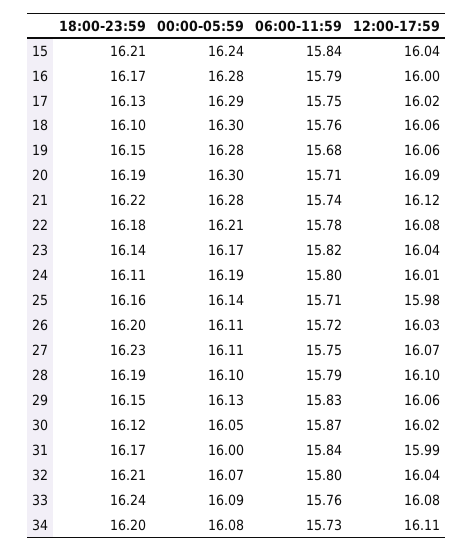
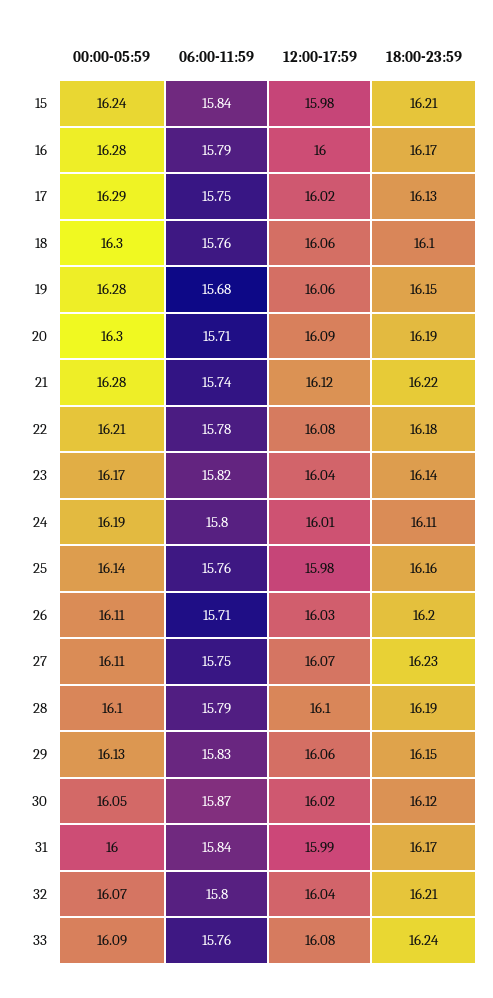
  {
    "18:00-23:59": {
      "15": 16.21,
      "16": 16.17,
      "17": 16.13,
      "18": 16.1,
      "19": 16.15,
      "20": 16.19,
      "21": 16.22,
      "22": 16.18,
      "23": 16.14,
      "24": 16.11,
      "25": 16.16,
      "26": 16.2,
      "27": 16.23,
      "28": 16.19,
      "29": 16.15,
      "30": 16.12,
      "31": 16.17,
      "32": 16.21,
-     "33": 16.24,
+     "33": 16.24
-     "34": 16.2
    },
    "00:00-05:59": {
      "15": 16.24,
      "16": 16.28,
      "17": 16.29,
      "18": 16.3,
      "19": 16.28,
      "20": 16.3,
      "21": 16.28,
      "22": 16.21,
      "23": 16.17,
      "24": 16.19,
      "25": 16.14,
      "26": 16.11,
      "27": 16.11,
      "28": 16.1,
      "29": 16.13,
      "30": 16.05,
      "31": 16,
      "32": 16.07,
-     "33": 16.09,
+     "33": 16.09
-     "34": 16.08
    },
    "06:00-11:59": {
      "15": 15.84,
      "16": 15.79,
      "17": 15.75,
      "18": 15.76,
      "19": 15.68,
      "20": 15.71,
      "21": 15.74,
      "22": 15.78,
      "23": 15.82,
      "24": 15.8,
-     "25": 15.71,
+     "25": 15.76,
-     "26": 15.72,
+     "26": 15.71,
      "27": 15.75,
      "28": 15.79,
      "29": 15.83,
      "30": 15.87,
      "31": 15.84,
      "32": 15.8,
-     "33": 15.76,
+     "33": 15.76
-     "34": 15.73
    },
    "12:00-17:59": {
-     "15": 16.04,
+     "15": 15.98,
      "16": 16,
      "17": 16.02,
      "18": 16.06,
      "19": 16.06,
      "20": 16.09,
      "21": 16.12,
      "22": 16.08,
      "23": 16.04,
      "24": 16.01,
      "25": 15.98,
      "26": 16.03,
      "27": 16.07,
      "28": 16.1,
      "29": 16.06,
      "30": 16.02,
      "31": 15.99,
      "32": 16.04,
-     "33": 16.08,
+     "33": 16.08
-     "34": 16.11
    }
  }

